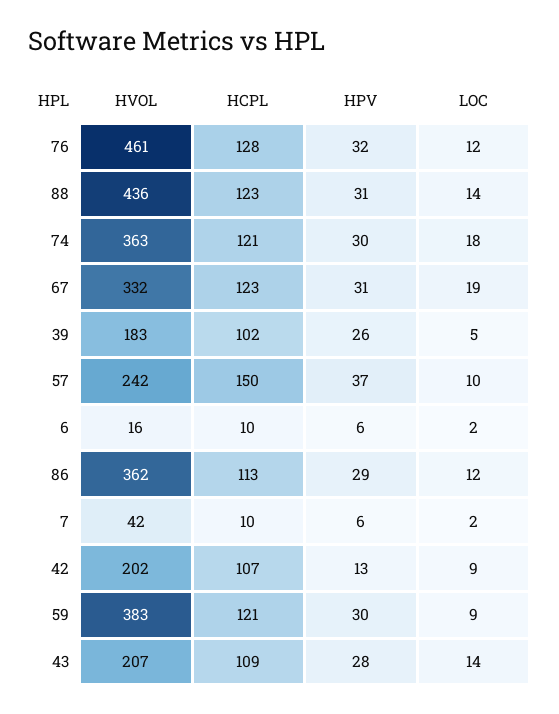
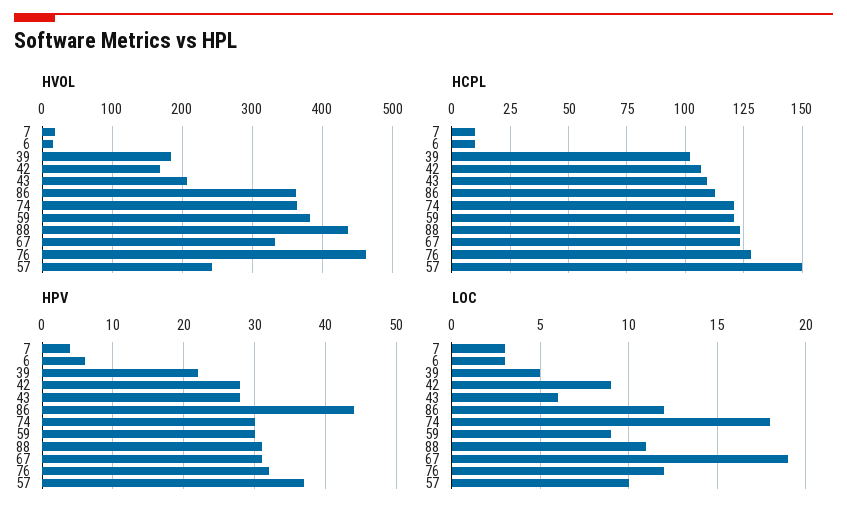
  {
    "HVOL": {
      "76": 461,
      "88": 436,
      "74": 363,
      "67": 332,
      "39": 183,
      "57": 242,
      "6": 16,
      "86": 362,
-     "7": 42,
+     "7": 20,
-     "42": 202,
+     "42": 170,
      "59": 383,
      "43": 207
    },
    "HCPL": {
      "76": 128,
      "88": 123,
      "74": 121,
      "67": 123,
      "39": 102,
      "57": 150,
      "6": 10,
      "86": 113,
      "7": 10,
      "42": 107,
      "59": 121,
      "43": 109
    },
    "HPV": {
      "76": 32,
      "88": 31,
      "74": 30,
      "67": 31,
-     "39": 26,
+     "39": 22,
      "57": 37,
      "6": 6,
-     "86": 29,
+     "86": 44,
-     "7": 6,
+     "7": 4,
-     "42": 13,
+     "42": 28,
      "59": 30,
      "43": 28
    },
    "LOC": {
      "76": 12,
-     "88": 14,
+     "88": 11,
      "74": 18,
      "67": 19,
      "39": 5,
      "57": 10,
-     "6": 2,
+     "6": 3,
      "86": 12,
-     "7": 2,
+     "7": 3,
      "42": 9,
      "59": 9,
-     "43": 14
+     "43": 6
    }
  }

